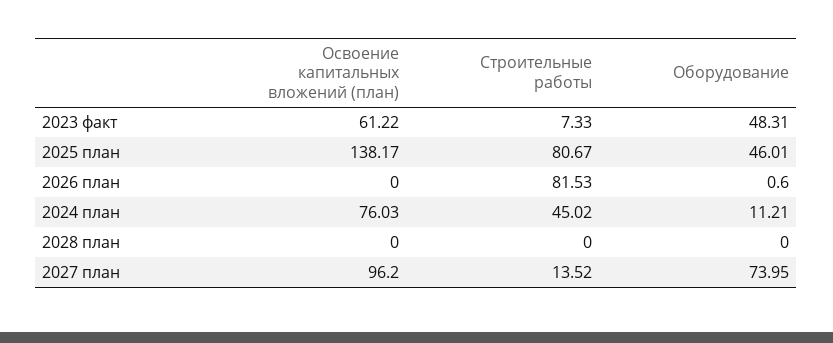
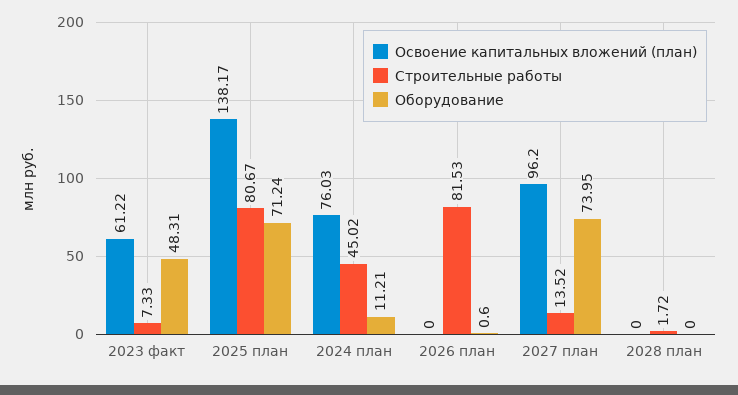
  {
    "Освоение капитальных вложений (план)": {
      "2023 факт": 61.22,
      "2025 план": 138.17,
      "2026 план": 0,
      "2024 план": 76.03,
      "2028 план": 0,
      "2027 план": 96.2
    },
    "Строительные работы": {
      "2023 факт": 7.33,
      "2025 план": 80.67,
      "2026 план": 81.53,
      "2024 план": 45.02,
-     "2028 план": 0,
+     "2028 план": 1.72,
      "2027 план": 13.52
    },
    "Оборудование": {
      "2023 факт": 48.31,
-     "2025 план": 46.01,
+     "2025 план": 71.24,
      "2026 план": 0.6,
      "2024 план": 11.21,
      "2028 план": 0,
      "2027 план": 73.95
    }
  }

